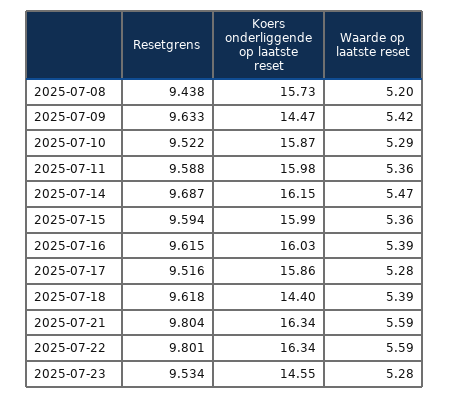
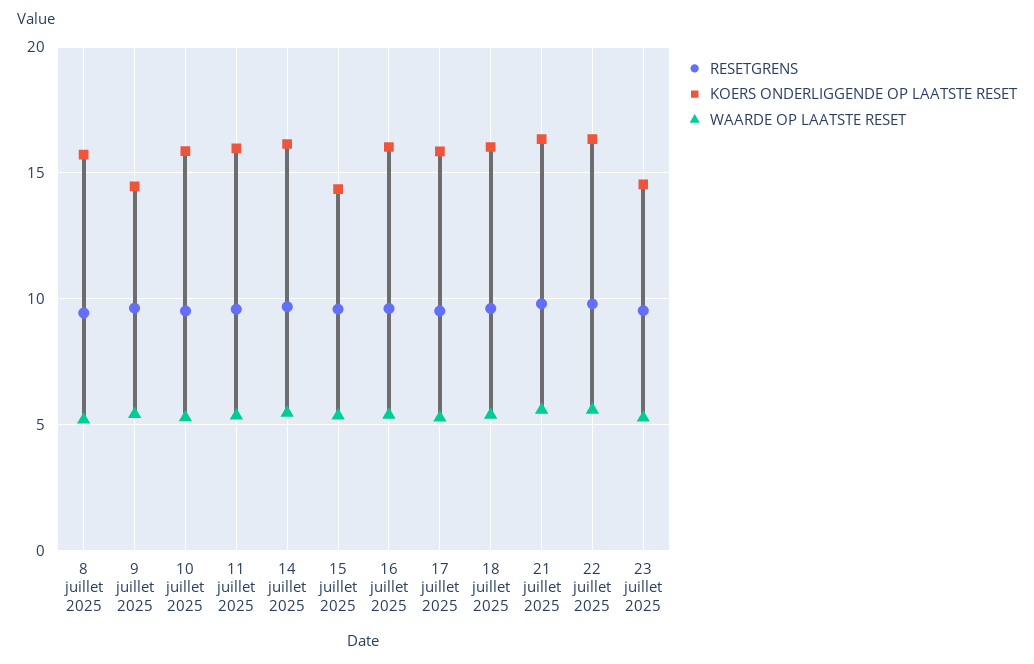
  {
    "Resetgrens": {
      "2025-07-08": 9.438,
      "2025-07-09": 9.633,
      "2025-07-10": 9.522,
      "2025-07-11": 9.588,
      "2025-07-14": 9.687,
      "2025-07-15": 9.594,
      "2025-07-16": 9.615,
      "2025-07-17": 9.516,
      "2025-07-18": 9.618,
      "2025-07-21": 9.804,
      "2025-07-22": 9.801,
      "2025-07-23": 9.534
    },
    "Koers onderliggende op laatste reset": {
      "2025-07-08": 15.73,
      "2025-07-09": 14.47,
      "2025-07-10": 15.87,
      "2025-07-11": 15.98,
      "2025-07-14": 16.15,
-     "2025-07-15": 15.99,
+     "2025-07-15": 14.5,
      "2025-07-16": 16.03,
      "2025-07-17": 15.86,
-     "2025-07-18": 14.4,
+     "2025-07-18": 16,
      "2025-07-21": 16.34,
      "2025-07-22": 16.34,
      "2025-07-23": 14.55
    },
    "Waarde op laatste reset": {
      "2025-07-08": 5.2,
      "2025-07-09": 5.42,
      "2025-07-10": 5.29,
      "2025-07-11": 5.36,
      "2025-07-14": 5.47,
      "2025-07-15": 5.36,
      "2025-07-16": 5.39,
      "2025-07-17": 5.28,
      "2025-07-18": 5.39,
      "2025-07-21": 5.59,
      "2025-07-22": 5.59,
      "2025-07-23": 5.28
    }
  }

